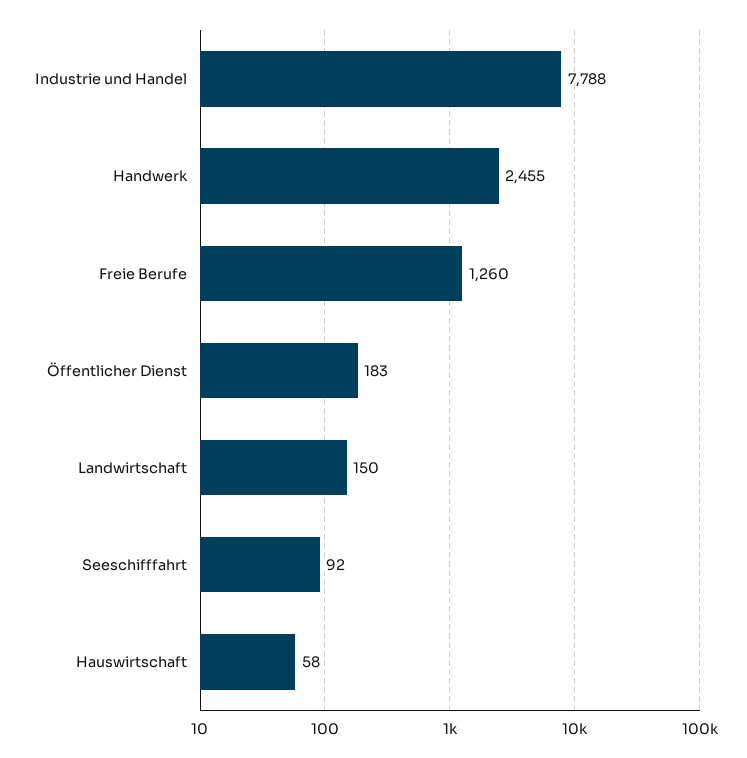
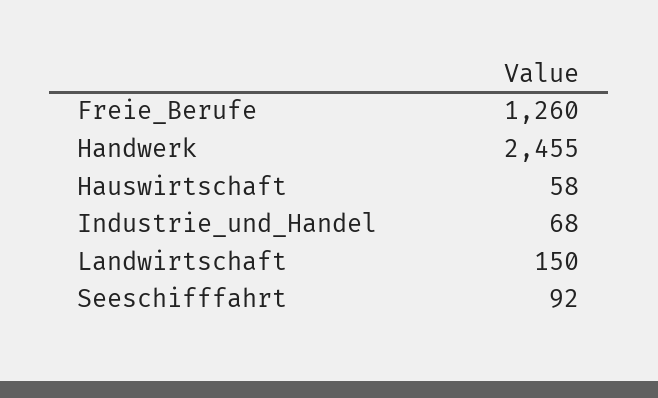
  {
-   "Industrie und Handel": 7788,
+   "Industrie und Handel": 68,
    "Handwerk": 2455,
    "Freie Berufe": 1260,
-   "Öffentlicher Dienst": 183,
    "Landwirtschaft": 150,
    "Seeschifffahrt": 92,
    "Hauswirtschaft": 58
  }

